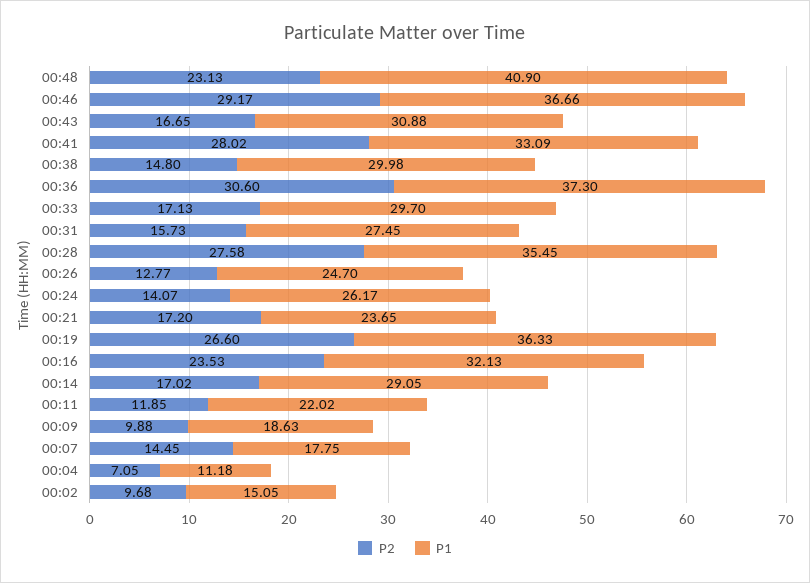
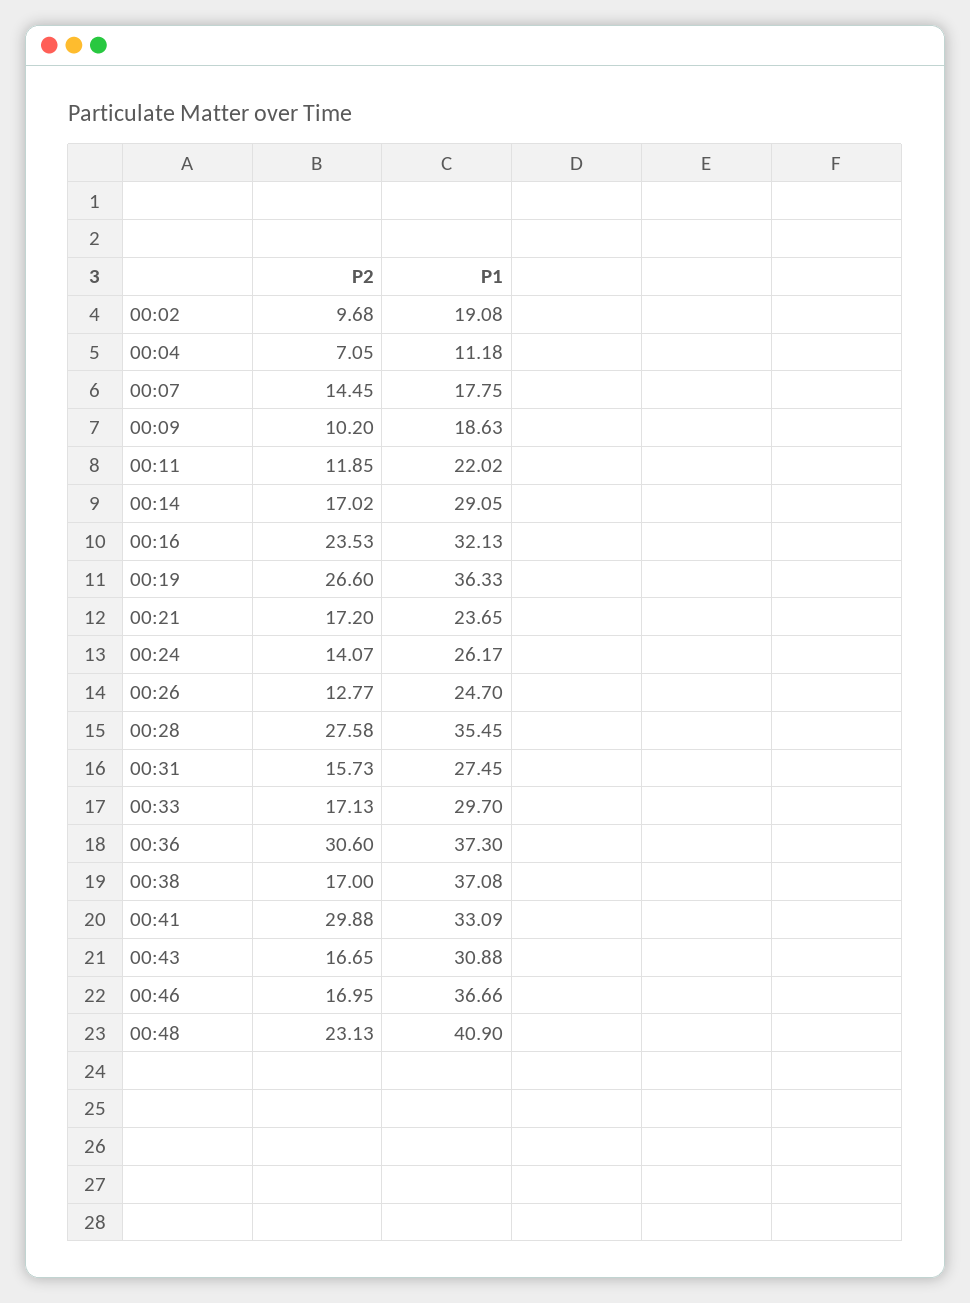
  {
    "P2": {
      "00:48": 23.13,
-     "00:46": 29.17,
+     "00:46": 16.95,
      "00:43": 16.65,
-     "00:41": 28.02,
+     "00:41": 29.88,
-     "00:38": 14.8,
+     "00:38": 17,
      "00:36": 30.6,
      "00:33": 17.13,
      "00:31": 15.73,
      "00:28": 27.58,
      "00:26": 12.77,
      "00:24": 14.07,
      "00:21": 17.2,
      "00:19": 26.6,
      "00:16": 23.53,
      "00:14": 17.02,
      "00:11": 11.85,
-     "00:09": 9.88,
+     "00:09": 10.2,
      "00:07": 14.45,
      "00:04": 7.05,
      "00:02": 9.68
    },
    "P1": {
      "00:48": 40.9,
      "00:46": 36.66,
      "00:43": 30.88,
      "00:41": 33.09,
-     "00:38": 29.98,
+     "00:38": 37.08,
      "00:36": 37.3,
      "00:33": 29.7,
      "00:31": 27.45,
      "00:28": 35.45,
      "00:26": 24.7,
      "00:24": 26.17,
      "00:21": 23.65,
      "00:19": 36.33,
      "00:16": 32.13,
      "00:14": 29.05,
      "00:11": 22.02,
      "00:09": 18.63,
      "00:07": 17.75,
      "00:04": 11.18,
-     "00:02": 15.05
+     "00:02": 19.08
    }
  }

